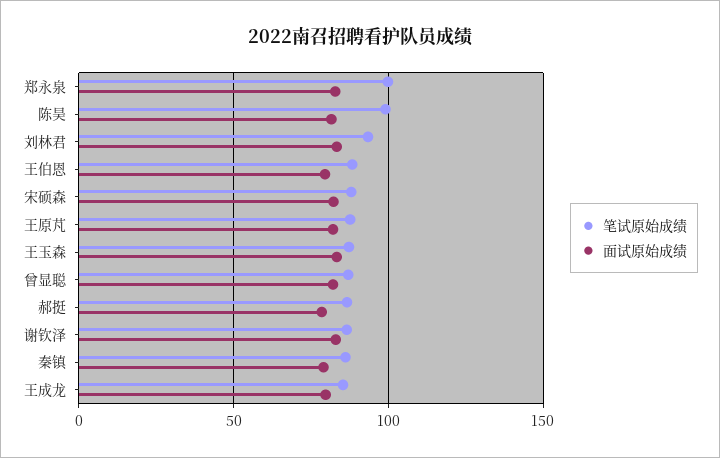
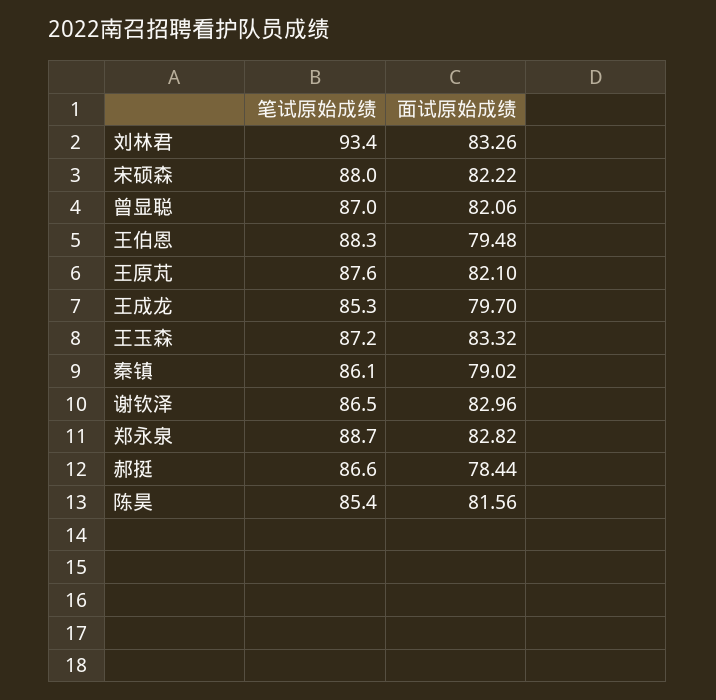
  {
    "笔试原始成绩": {
-     "郑永泉": 100,
+     "郑永泉": 88.7,
-     "陈昊": 100,
+     "陈昊": 85.4,
      "刘林君": 93.4,
      "王伯恩": 88.3,
      "宋硕森": 88,
      "王原芃": 87.6,
      "王玉森": 87.2,
      "曾显聪": 87,
      "郝挺": 86.6,
      "谢钦泽": 86.5,
      "秦镇": 86.1,
      "王成龙": 85.3
    },
    "面试原始成绩": {
      "郑永泉": 82.82,
      "陈昊": 81.56,
      "刘林君": 83.26,
      "王伯恩": 79.48,
      "宋硕森": 82.22,
      "王原芃": 82.1,
      "王玉森": 83.32,
      "曾显聪": 82.06,
      "郝挺": 78.44,
      "谢钦泽": 82.96,
      "秦镇": 79.02,
      "王成龙": 79.7
    }
  }

